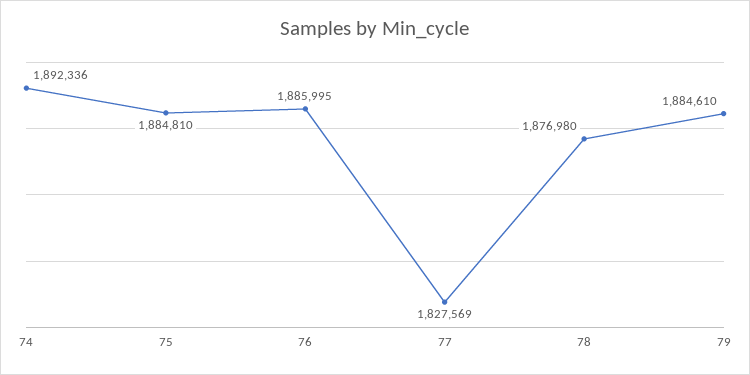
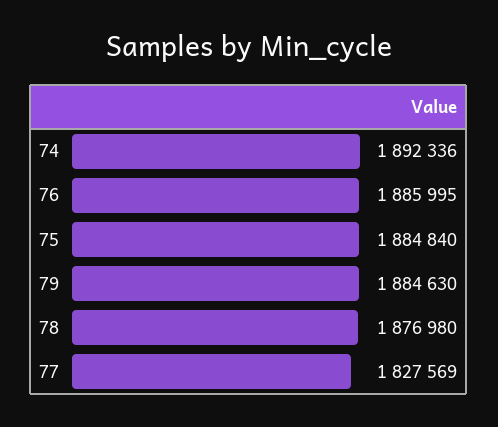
  {
    "74": 1892336,
-   "75": 1884810,
+   "75": 1884840,
    "76": 1885995,
    "77": 1827569,
    "78": 1876980,
-   "79": 1884610
+   "79": 1884630
  }

